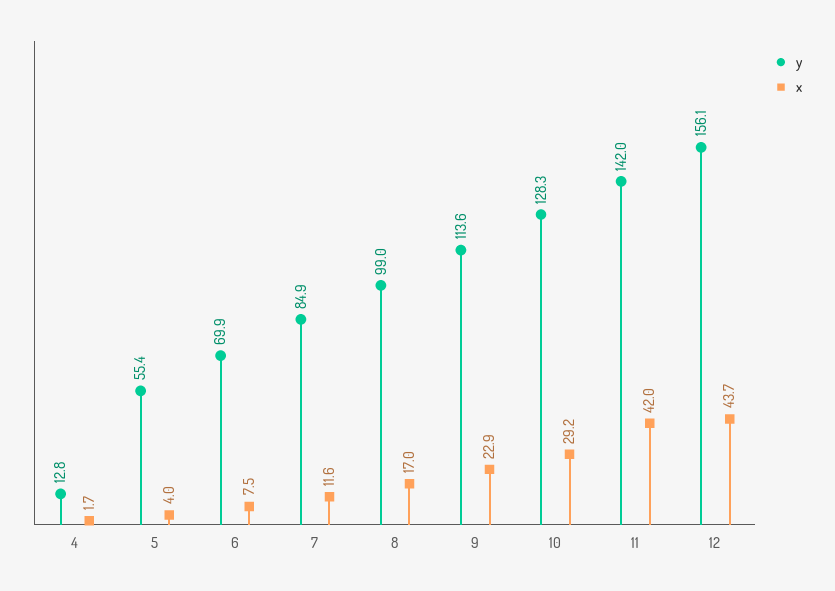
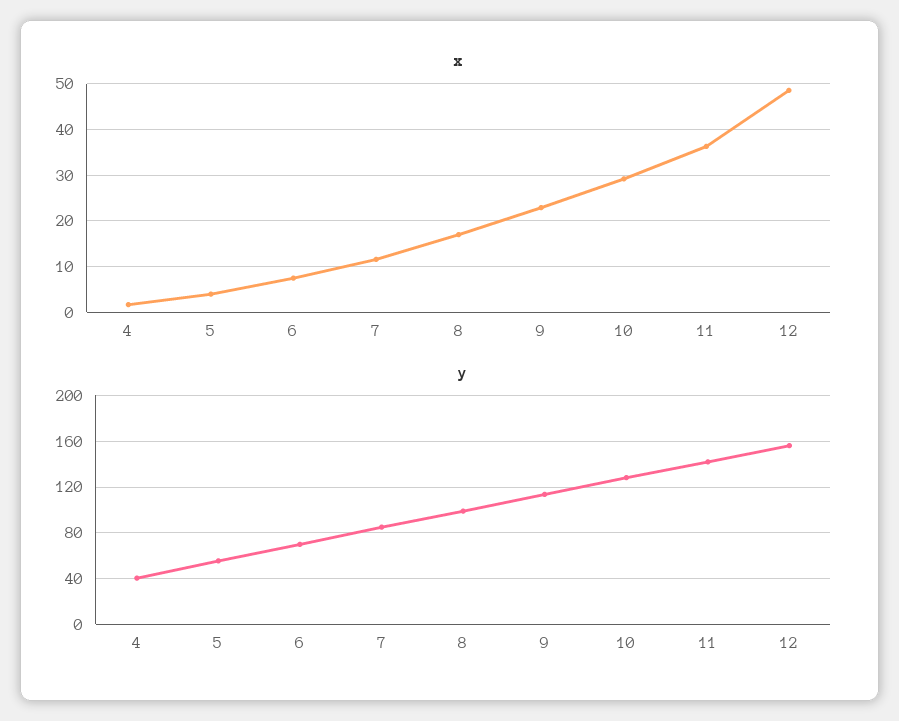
  {
    "y": {
-     "4": 12.8,
+     "4": 40,
      "5": 55.4,
      "6": 69.9,
      "7": 84.9,
      "8": 99,
      "9": 113.6,
      "10": 128.3,
      "11": 142,
      "12": 156.1
    },
    "x": {
      "4": 1.7,
      "5": 4,
      "6": 7.5,
      "7": 11.6,
      "8": 17,
      "9": 22.9,
      "10": 29.2,
-     "11": 42,
+     "11": 36,
-     "12": 43.7
+     "12": 48
    }
  }

